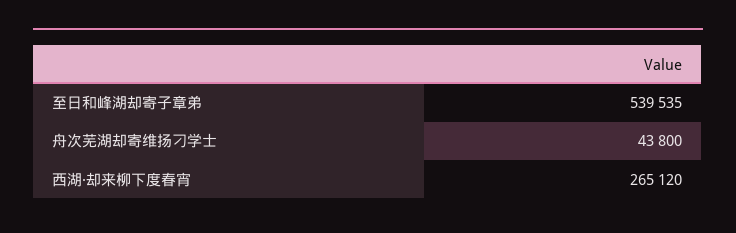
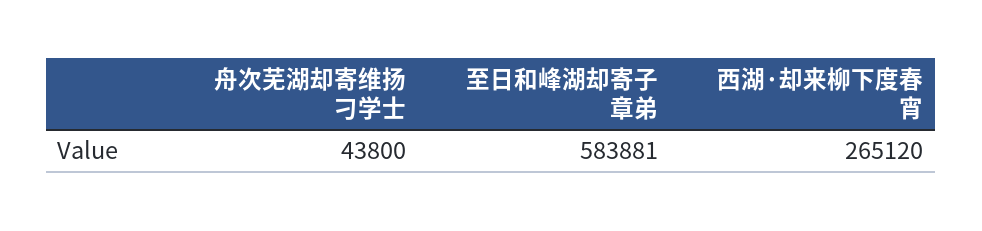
  {
-   "至日和峰湖却寄子章弟": 539535,
+   "至日和峰湖却寄子章弟": 583881,
    "舟次芜湖却寄维扬刁学士": 43800,
    "西湖·却来柳下度春宵": 265120
  }

